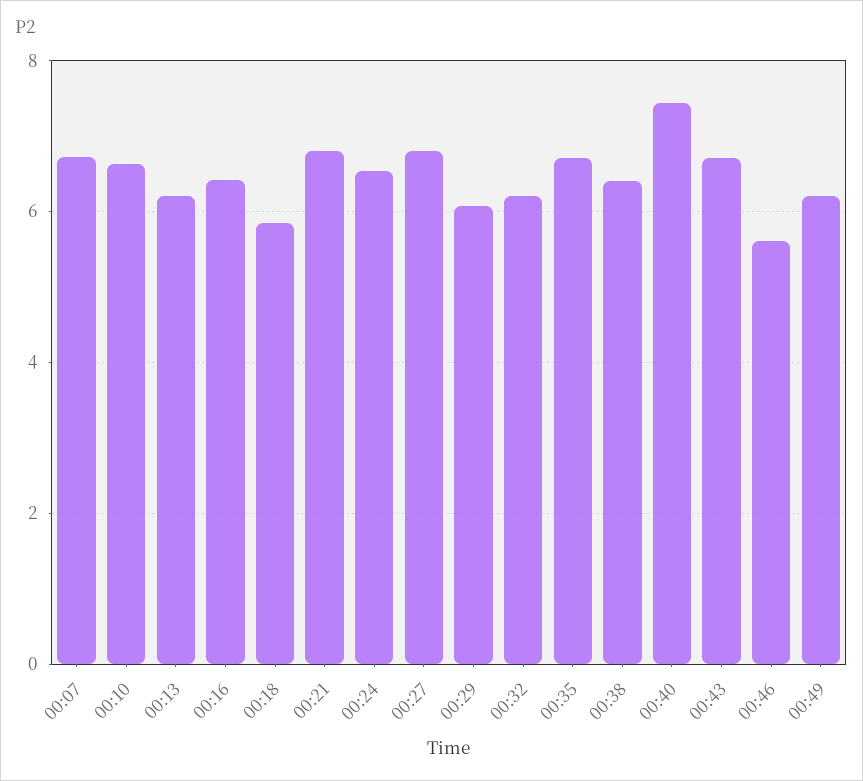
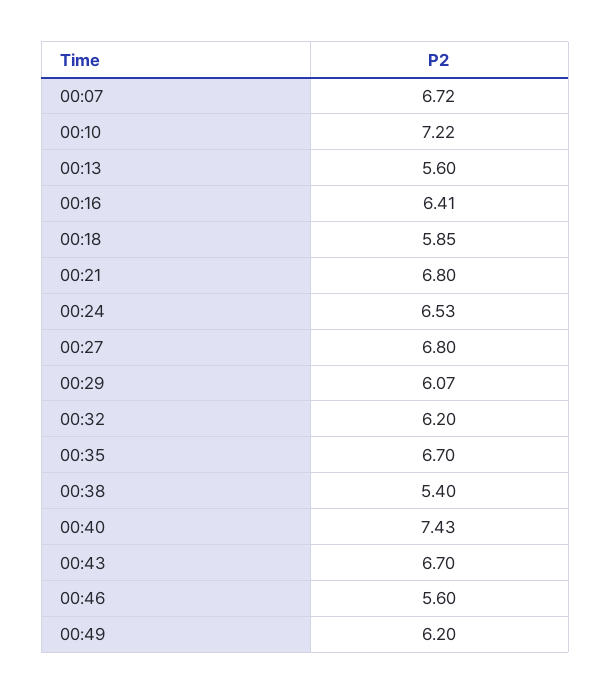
  {
    "00:07": 6.72,
-   "00:10": 6.6,
+   "00:10": 7.22,
-   "00:13": 6.2,
+   "00:13": 5.6,
    "00:16": 6.41,
    "00:18": 5.85,
    "00:21": 6.8,
    "00:24": 6.53,
    "00:27": 6.8,
    "00:29": 6.07,
    "00:32": 6.2,
    "00:35": 6.7,
-   "00:38": 6.4,
+   "00:38": 5.4,
    "00:40": 7.43,
    "00:43": 6.7,
    "00:46": 5.6,
    "00:49": 6.2
  }

